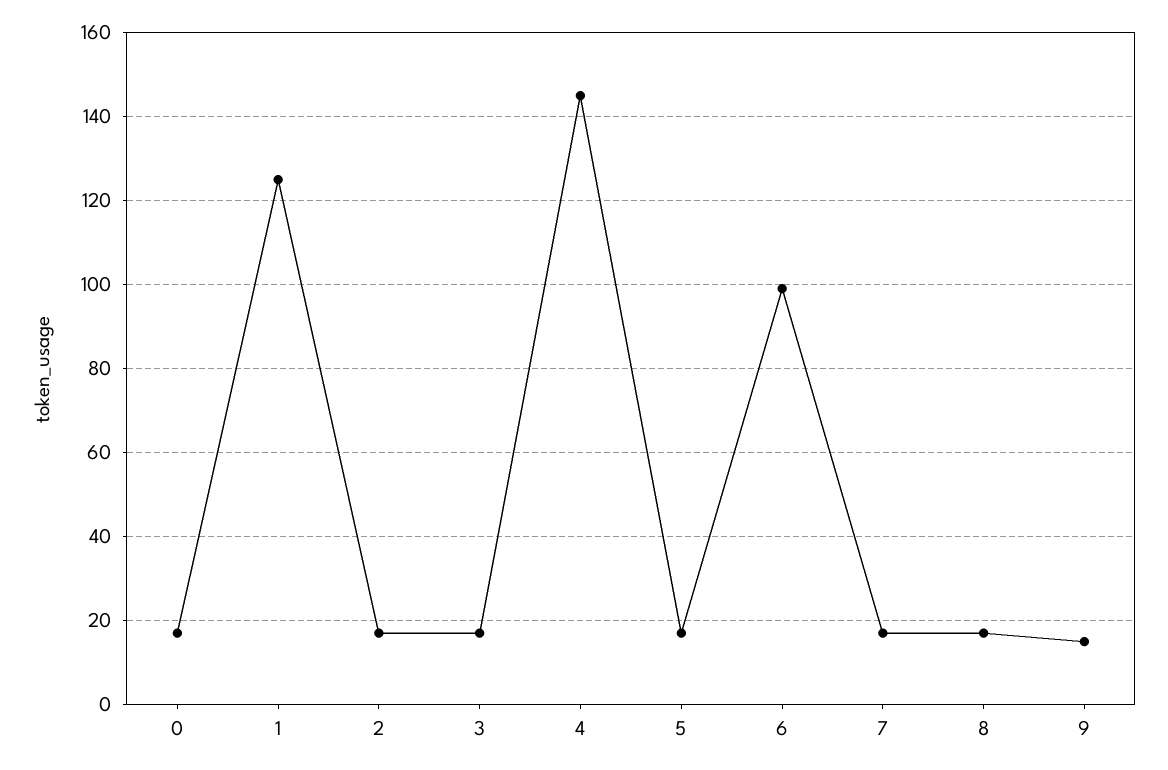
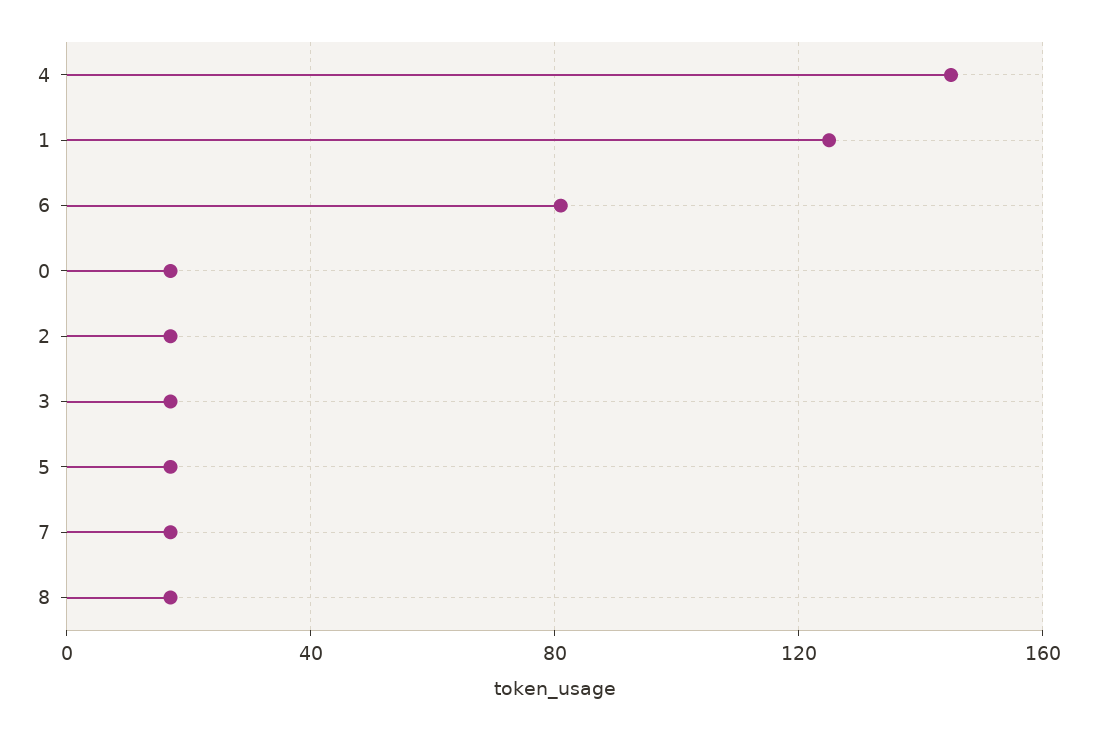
  {
    "0": 15,
    "1": 125,
    "2": 15,
    "3": 15,
    "4": 145,
    "5": 15,
-   "6": 100,
+   "6": 80,
    "7": 15,
-   "8": 15,
+   "8": 15
-   "9": 15
  }

